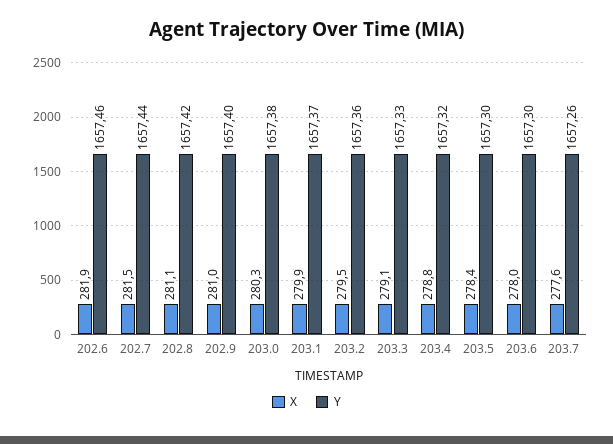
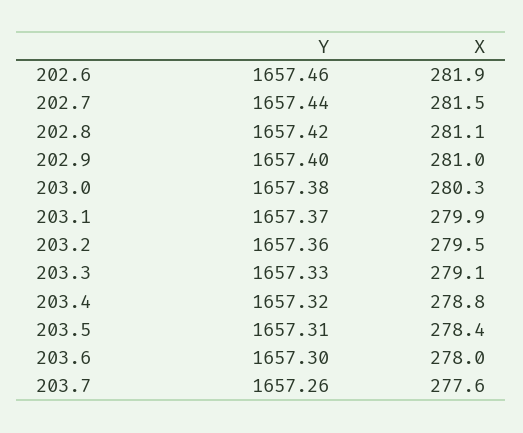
  {
    "X": {
      "202.6": 281.9,
      "202.7": 281.5,
      "202.8": 281.1,
      "202.9": 281,
      "203.0": 280.3,
      "203.1": 279.9,
      "203.2": 279.5,
      "203.3": 279.1,
      "203.4": 278.8,
      "203.5": 278.4,
      "203.6": 278,
      "203.7": 277.6
    },
    "Y": {
      "202.6": 1657.46,
      "202.7": 1657.44,
      "202.8": 1657.42,
      "202.9": 1657.4,
      "203.0": 1657.38,
      "203.1": 1657.37,
      "203.2": 1657.36,
      "203.3": 1657.33,
      "203.4": 1657.32,
-     "203.5": 1657.3,
+     "203.5": 1657.31,
      "203.6": 1657.3,
      "203.7": 1657.26
    }
  }

